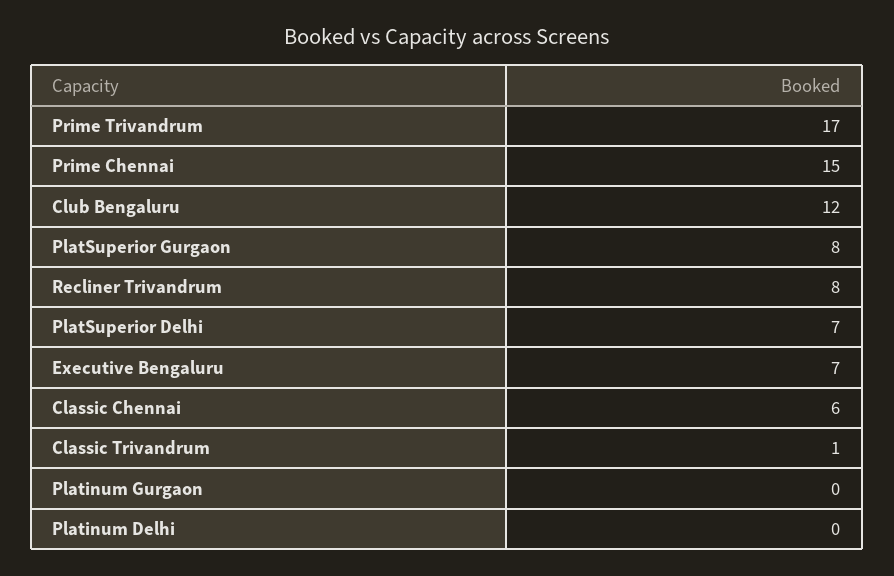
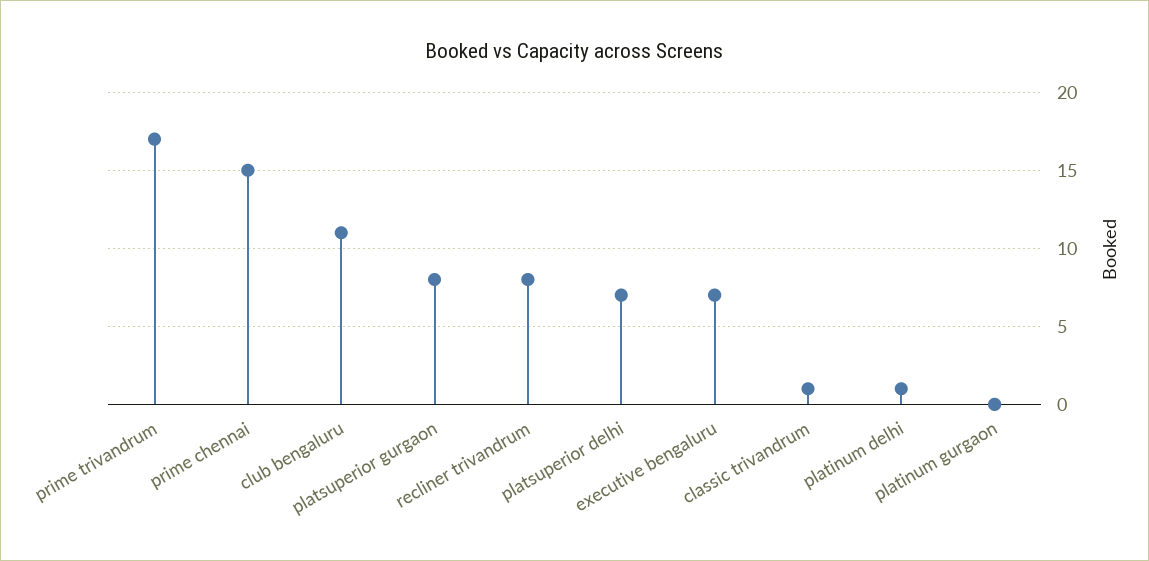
  {
    "Prime Trivandrum": 17,
    "Prime Chennai": 15,
-   "Club Bengaluru": 12,
+   "Club Bengaluru": 11,
    "PlatSuperior Gurgaon": 8,
    "Recliner Trivandrum": 8,
    "PlatSuperior Delhi": 7,
    "Executive Bengaluru": 7,
-   "Classic Chennai": 6,
    "Classic Trivandrum": 1,
    "Platinum Gurgaon": 0,
-   "Platinum Delhi": 0
+   "Platinum Delhi": 1
  }

